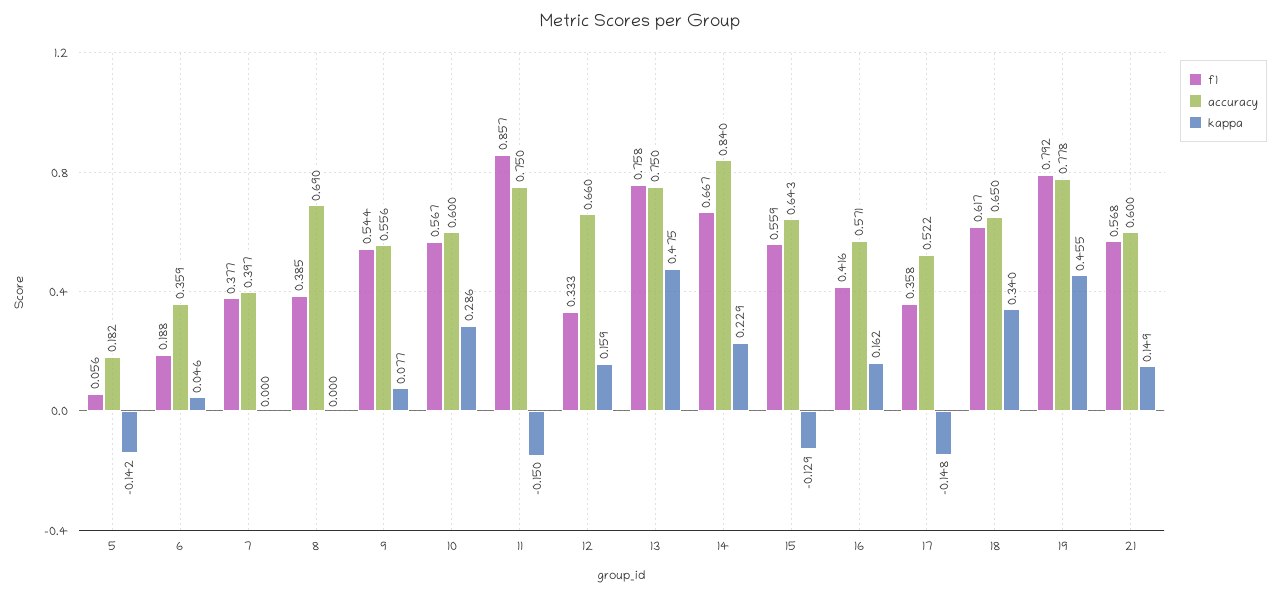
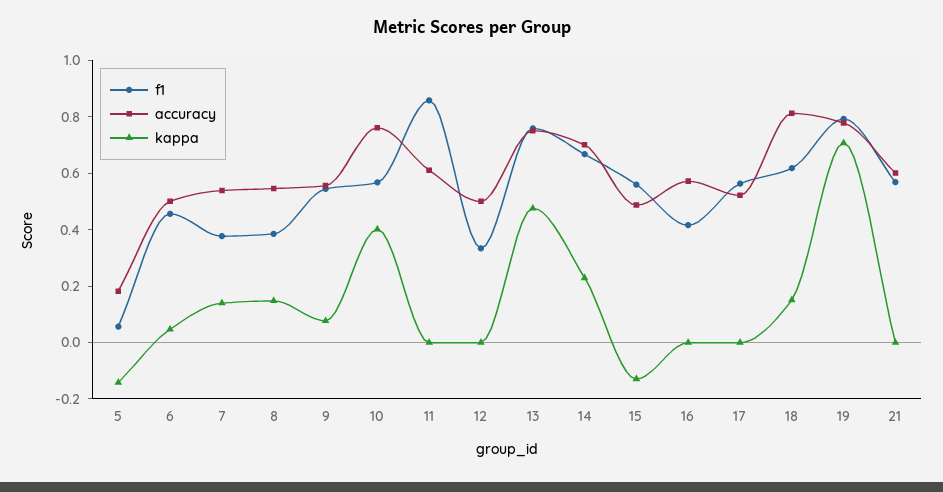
  {
    "f1": {
      "5": 0.056,
-     "6": 0.188,
+     "6": 0.45,
      "7": 0.377,
      "8": 0.385,
      "9": 0.544,
      "10": 0.567,
      "11": 0.857,
      "12": 0.333,
      "13": 0.758,
      "14": 0.667,
      "15": 0.559,
      "16": 0.416,
-     "17": 0.358,
+     "17": 0.55,
      "18": 0.617,
      "19": 0.792,
      "21": 0.568
    },
    "accuracy": {
      "5": 0.182,
-     "6": 0.359,
+     "6": 0.5,
-     "7": 0.397,
+     "7": 0.55,
-     "8": 0.69,
+     "8": 0.55,
      "9": 0.556,
-     "10": 0.6,
+     "10": 0.75,
-     "11": 0.75,
+     "11": 0.6,
-     "12": 0.66,
+     "12": 0.5,
      "13": 0.75,
-     "14": 0.84,
+     "14": 0.7,
-     "15": 0.643,
+     "15": 0.5,
      "16": 0.571,
      "17": 0.522,
-     "18": 0.65,
+     "18": 0.8,
      "19": 0.778,
      "21": 0.6
    },
    "kappa": {
      "5": -0.142,
      "6": 0.046,
-     "7": 0,
+     "7": 0.15,
-     "8": 0,
+     "8": 0.15,
      "9": 0.077,
-     "10": 0.286,
+     "10": 0.4,
-     "11": -0.15,
+     "11": 0,
-     "12": 0.159,
+     "12": 0,
      "13": 0.475,
      "14": 0.229,
      "15": -0.129,
-     "16": 0.162,
+     "16": 0,
-     "17": -0.148,
+     "17": 0,
-     "18": 0.34,
+     "18": 0.15,
-     "19": 0.455,
+     "19": 0.7,
-     "21": 0.149
+     "21": 0
    }
  }

